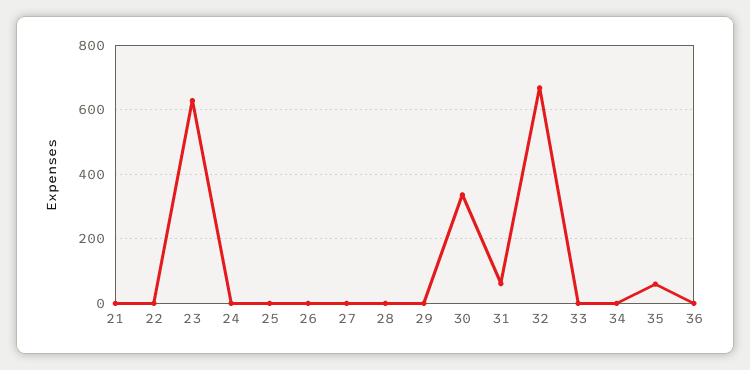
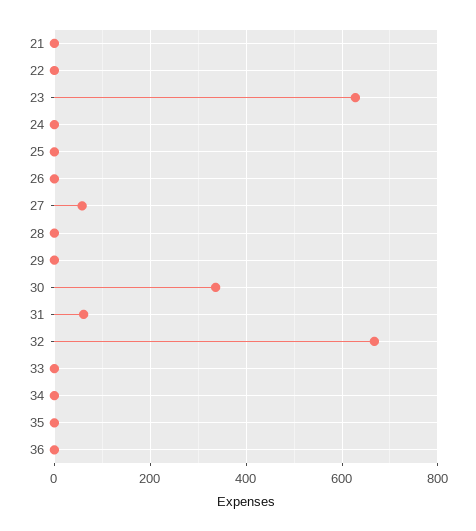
  {
    "21": 0,
    "22": 0,
    "23": 620,
    "24": 0,
    "25": 0,
    "26": 0,
-   "27": 0,
+   "27": 60,
    "28": 0,
    "29": 0,
    "30": 340,
    "31": 60,
    "32": 660,
    "33": 0,
    "34": 0,
-   "35": 60,
+   "35": 0,
    "36": 0
  }

